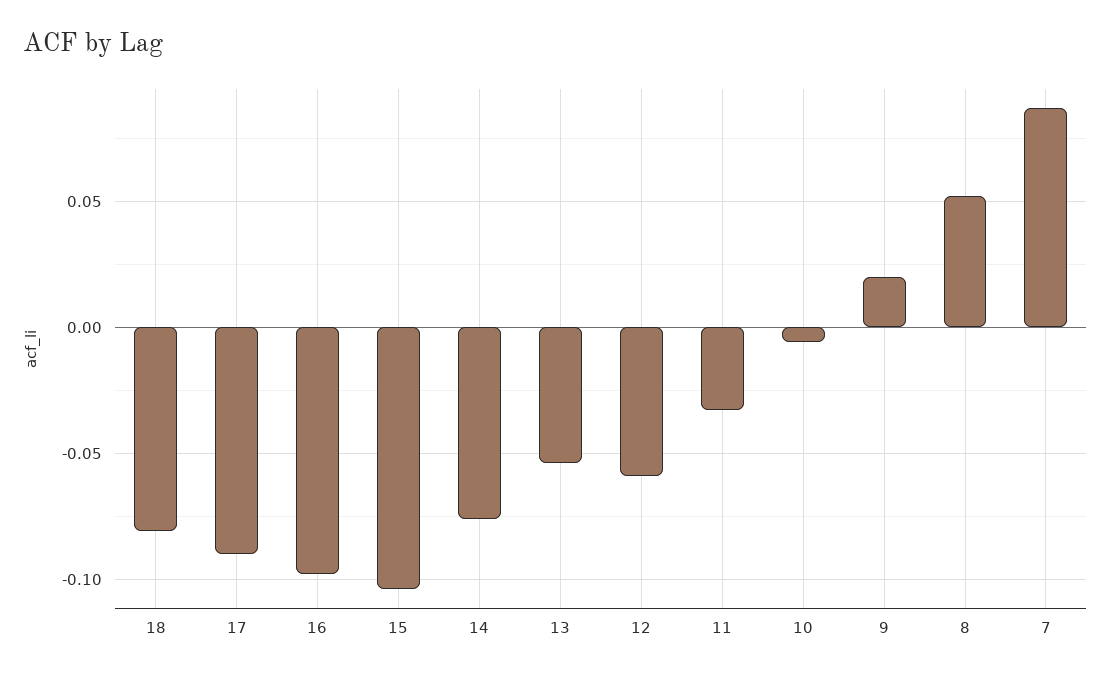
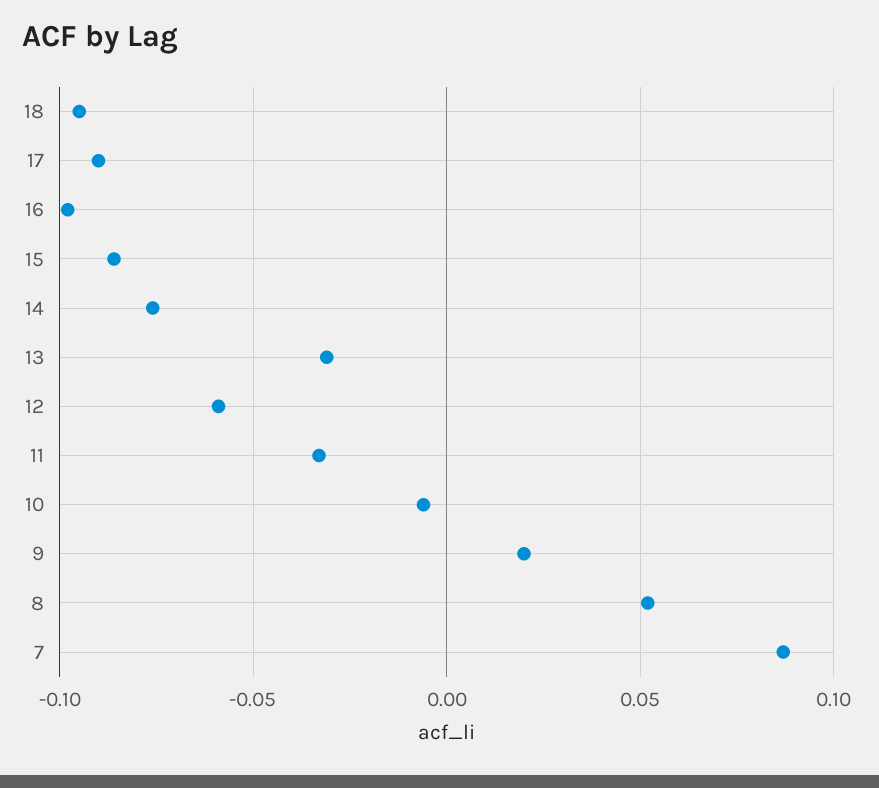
  {
-   "18": -0.08,
+   "18": -0.095,
    "17": -0.09,
    "16": -0.1,
-   "15": -0.105,
+   "15": -0.085,
    "14": -0.075,
-   "13": -0.055,
+   "13": -0.03,
    "12": -0.06,
    "11": -0.035,
    "10": -0.005,
    "9": 0.02,
    "8": 0.05,
    "7": 0.085
  }

